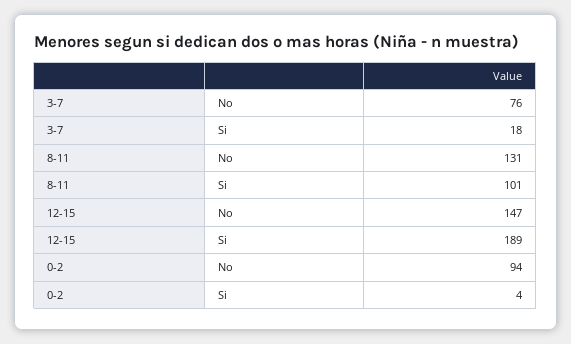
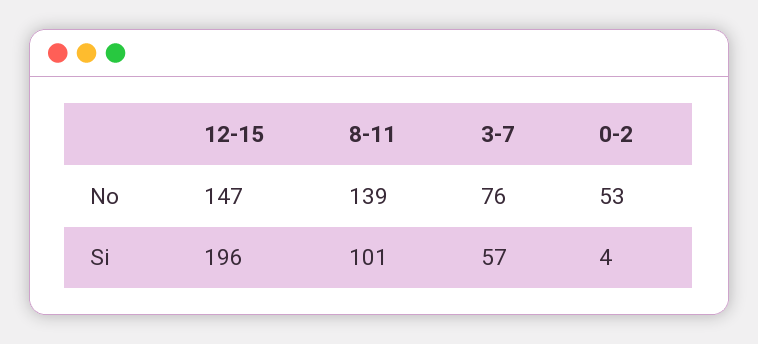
  {
    "3-7": {
      "No": 76,
-     "Si": 18
+     "Si": 57
    },
    "8-11": {
-     "No": 131,
+     "No": 139,
      "Si": 101
    },
    "12-15": {
      "No": 147,
-     "Si": 189
+     "Si": 196
    },
    "0-2": {
-     "No": 94,
+     "No": 53,
      "Si": 4
    }
  }

